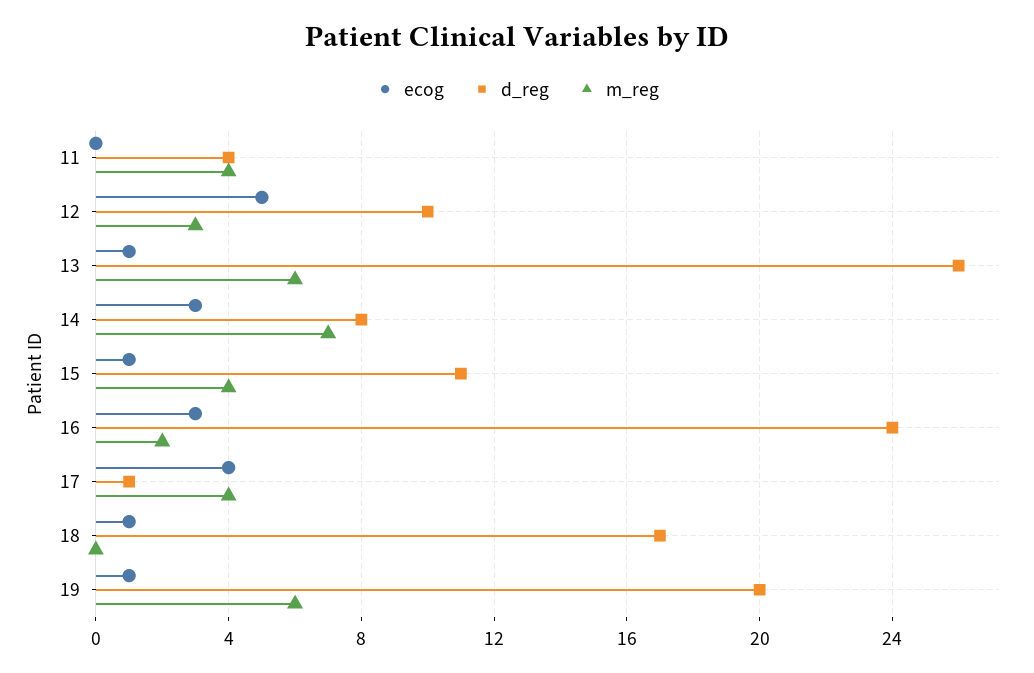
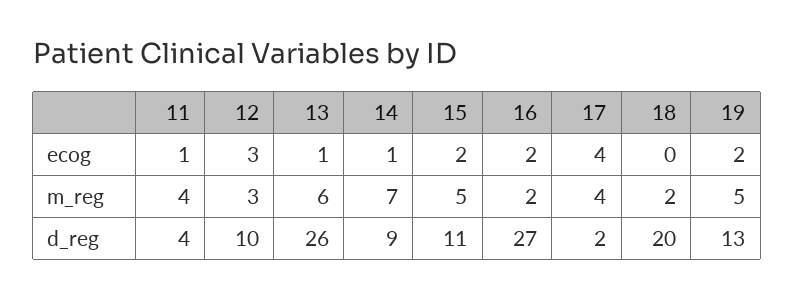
  {
    "ecog": {
-     "11": 0,
+     "11": 1,
-     "12": 5,
+     "12": 3,
      "13": 1,
-     "14": 3,
+     "14": 1,
-     "15": 1,
+     "15": 2,
-     "16": 3,
+     "16": 2,
      "17": 4,
-     "18": 1,
+     "18": 0,
-     "19": 1
+     "19": 2
    },
    "d_reg": {
      "11": 4,
      "12": 10,
      "13": 26,
-     "14": 8,
+     "14": 9,
      "15": 11,
-     "16": 24,
+     "16": 27,
-     "17": 1,
+     "17": 2,
-     "18": 17,
+     "18": 20,
-     "19": 20
+     "19": 13
    },
    "m_reg": {
      "11": 4,
      "12": 3,
      "13": 6,
      "14": 7,
-     "15": 4,
+     "15": 5,
      "16": 2,
      "17": 4,
-     "18": 0,
+     "18": 2,
-     "19": 6
+     "19": 5
    }
  }

